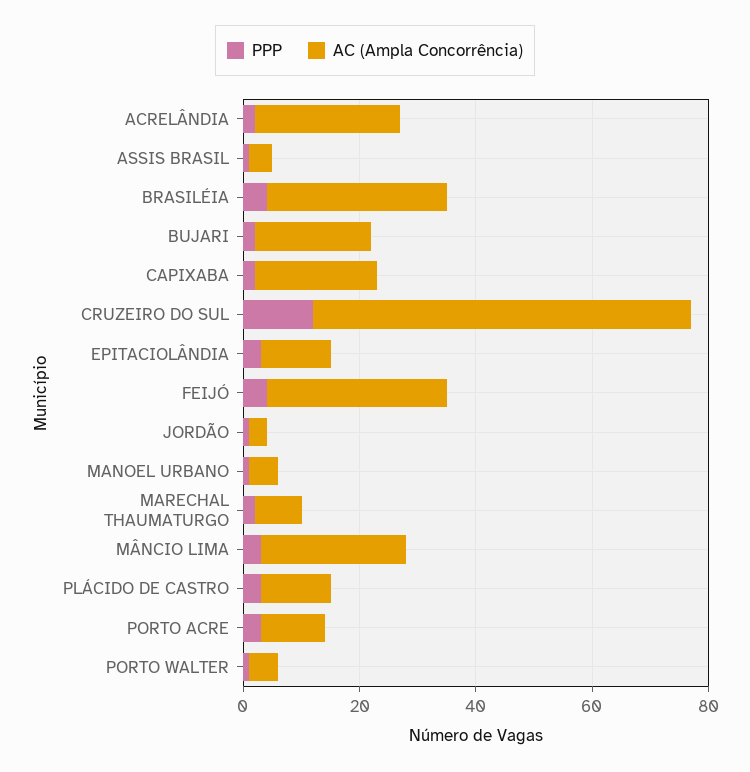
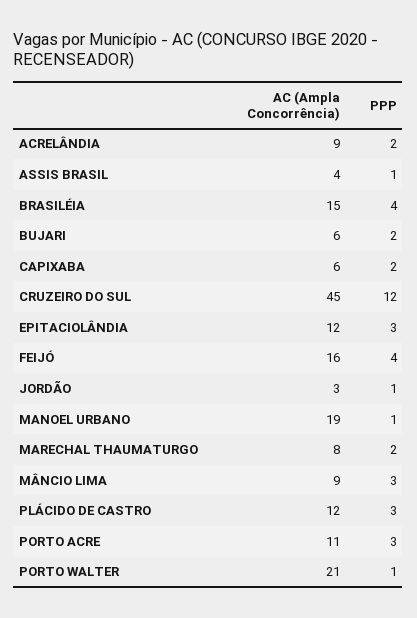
  {
    "PPP": {
      "ACRELÂNDIA": 2,
      "ASSIS BRASIL": 1,
      "BRASILÉIA": 4,
      "BUJARI": 2,
      "CAPIXABA": 2,
      "CRUZEIRO DO SUL": 12,
      "EPITACIOLÂNDIA": 3,
      "FEIJÓ": 4,
      "JORDÃO": 1,
      "MANOEL URBANO": 1,
      "MARECHAL THAUMATURGO": 2,
      "MÂNCIO LIMA": 3,
      "PLÁCIDO DE CASTRO": 3,
      "PORTO ACRE": 3,
      "PORTO WALTER": 1
    },
    "AC (Ampla Concorrência)": {
-     "ACRELÂNDIA": 25,
+     "ACRELÂNDIA": 9,
      "ASSIS BRASIL": 4,
-     "BRASILÉIA": 30,
+     "BRASILÉIA": 15,
-     "BUJARI": 20,
+     "BUJARI": 6,
-     "CAPIXABA": 20,
+     "CAPIXABA": 6,
-     "CRUZEIRO DO SUL": 65,
+     "CRUZEIRO DO SUL": 45,
      "EPITACIOLÂNDIA": 12,
-     "FEIJÓ": 30,
+     "FEIJÓ": 16,
      "JORDÃO": 3,
-     "MANOEL URBANO": 5,
+     "MANOEL URBANO": 19,
      "MARECHAL THAUMATURGO": 8,
-     "MÂNCIO LIMA": 25,
+     "MÂNCIO LIMA": 9,
      "PLÁCIDO DE CASTRO": 12,
      "PORTO ACRE": 11,
-     "PORTO WALTER": 5
+     "PORTO WALTER": 21
    }
  }

